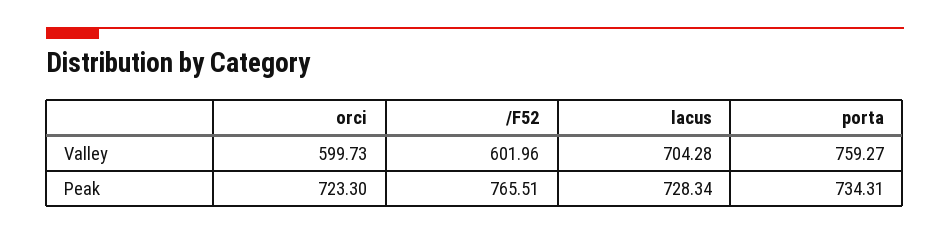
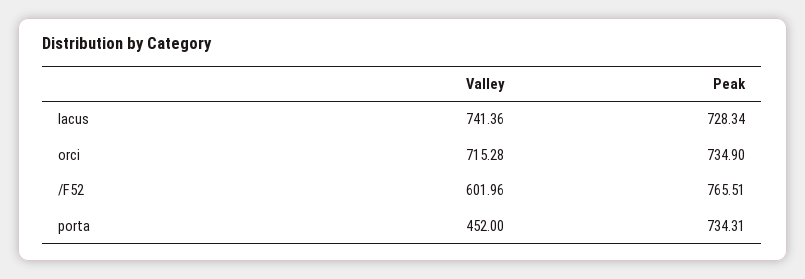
  {
    "orci": {
-     "Valley": 599.73,
+     "Valley": 715.28,
-     "Peak": 723.3
+     "Peak": 734.9
    },
    "/F52": {
      "Valley": 601.96,
      "Peak": 765.51
    },
    "lacus": {
-     "Valley": 704.28,
+     "Valley": 741.36,
      "Peak": 728.34
    },
    "porta": {
-     "Valley": 759.27,
+     "Valley": 452,
      "Peak": 734.31
    }
  }

